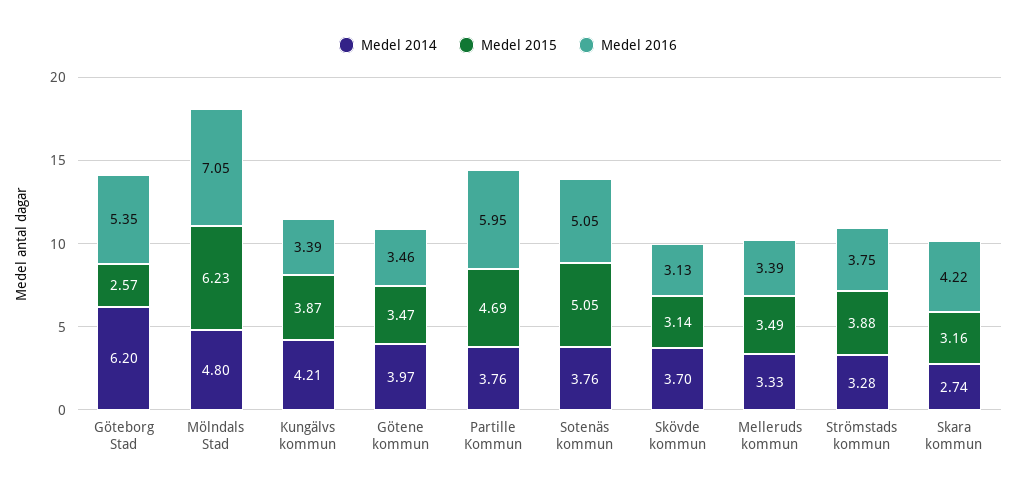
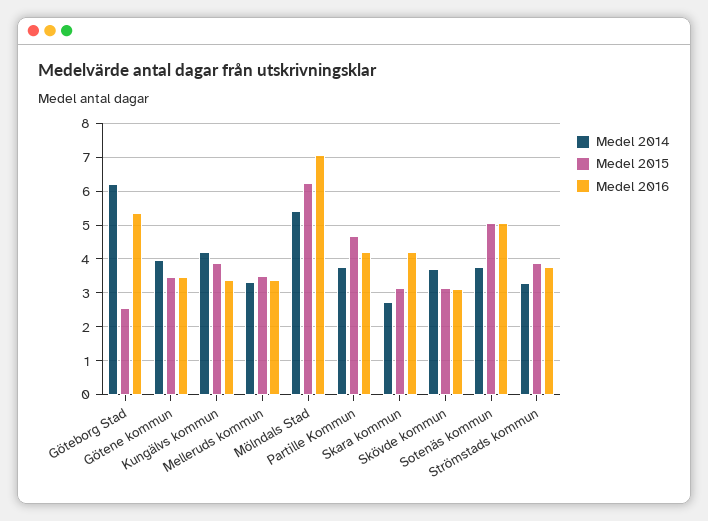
  {
    "Medel 2014": {
      "Göteborg Stad": 6.2,
-     "Mölndals Stad": 4.8,
+     "Mölndals Stad": 5.4,
      "Kungälvs kommun": 4.21,
      "Götene kommun": 3.97,
      "Partille Kommun": 3.76,
      "Sotenäs kommun": 3.76,
      "Skövde kommun": 3.7,
      "Melleruds kommun": 3.33,
      "Strömstads kommun": 3.28,
      "Skara kommun": 2.74
    },
    "Medel 2015": {
      "Göteborg Stad": 2.57,
      "Mölndals Stad": 6.23,
      "Kungälvs kommun": 3.87,
      "Götene kommun": 3.47,
      "Partille Kommun": 4.69,
      "Sotenäs kommun": 5.05,
      "Skövde kommun": 3.14,
      "Melleruds kommun": 3.49,
      "Strömstads kommun": 3.88,
      "Skara kommun": 3.16
    },
    "Medel 2016": {
      "Göteborg Stad": 5.35,
      "Mölndals Stad": 7.05,
      "Kungälvs kommun": 3.39,
      "Götene kommun": 3.46,
-     "Partille Kommun": 5.95,
+     "Partille Kommun": 4.2,
      "Sotenäs kommun": 5.05,
      "Skövde kommun": 3.13,
      "Melleruds kommun": 3.39,
      "Strömstads kommun": 3.75,
      "Skara kommun": 4.22
    }
  }

